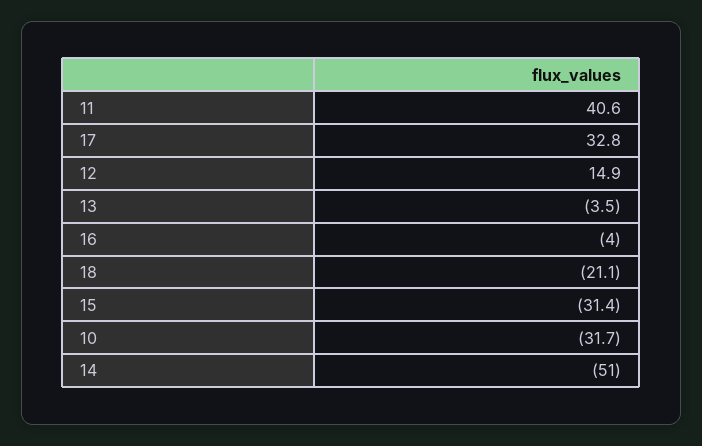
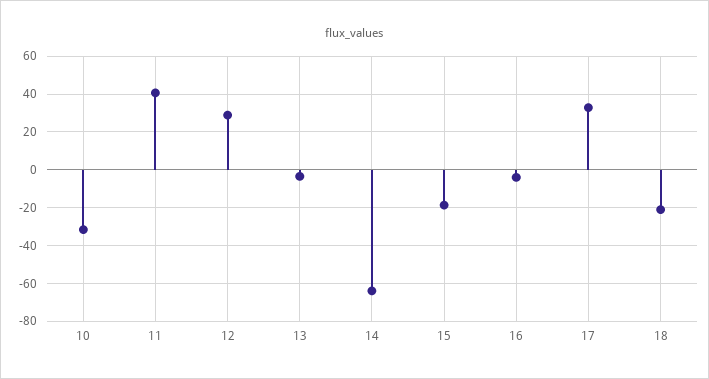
  {
    "11": 40.6,
    "17": 32.8,
-   "12": 14.9,
+   "12": 30,
    "13": -3.5,
    "16": -4,
    "18": -21.1,
-   "15": -31.4,
+   "15": -20,
    "10": -31.7,
-   "14": -51
+   "14": -65
  }

